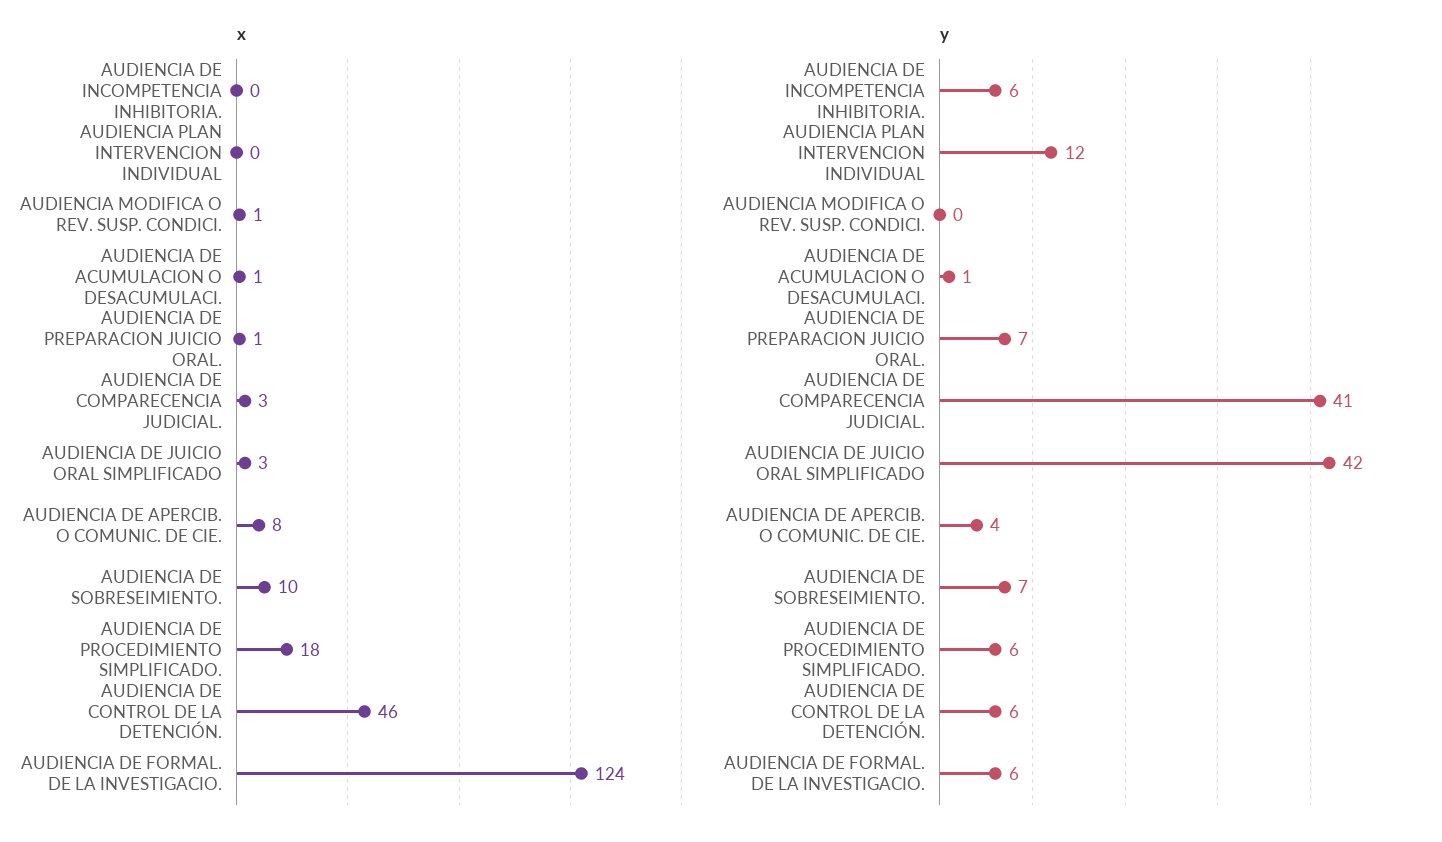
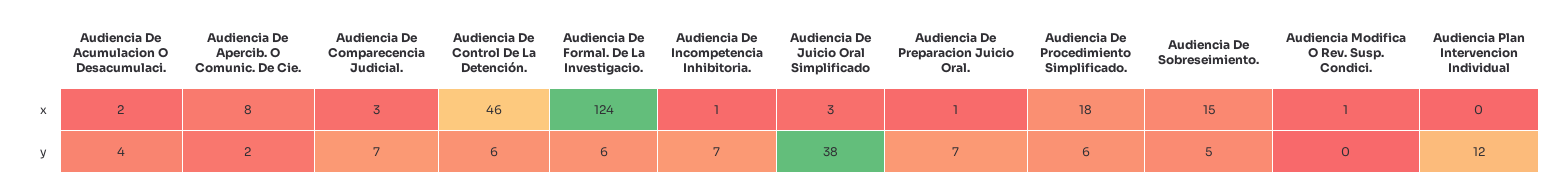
  {
    "x": {
-     "AUDIENCIA DE INCOMPETENCIA INHIBITORIA.": 0,
+     "AUDIENCIA DE INCOMPETENCIA INHIBITORIA.": 1,
      "AUDIENCIA PLAN INTERVENCION INDIVIDUAL": 0,
      "AUDIENCIA MODIFICA O REV. SUSP. CONDICI.": 1,
-     "AUDIENCIA DE ACUMULACION O DESACUMULACI.": 1,
+     "AUDIENCIA DE ACUMULACION O DESACUMULACI.": 2,
      "AUDIENCIA DE PREPARACION JUICIO ORAL.": 1,
      "AUDIENCIA DE COMPARECENCIA JUDICIAL.": 3,
      "AUDIENCIA DE JUICIO ORAL SIMPLIFICADO": 3,
      "AUDIENCIA DE APERCIB. O COMUNIC. DE CIE.": 8,
-     "AUDIENCIA DE SOBRESEIMIENTO.": 10,
+     "AUDIENCIA DE SOBRESEIMIENTO.": 15,
      "AUDIENCIA DE PROCEDIMIENTO SIMPLIFICADO.": 18,
      "AUDIENCIA DE CONTROL DE LA DETENCIÓN.": 46,
      "AUDIENCIA DE FORMAL. DE LA INVESTIGACIO.": 124
    },
    "y": {
-     "AUDIENCIA DE INCOMPETENCIA INHIBITORIA.": 6,
+     "AUDIENCIA DE INCOMPETENCIA INHIBITORIA.": 7,
      "AUDIENCIA PLAN INTERVENCION INDIVIDUAL": 12,
      "AUDIENCIA MODIFICA O REV. SUSP. CONDICI.": 0,
-     "AUDIENCIA DE ACUMULACION O DESACUMULACI.": 1,
+     "AUDIENCIA DE ACUMULACION O DESACUMULACI.": 4,
      "AUDIENCIA DE PREPARACION JUICIO ORAL.": 7,
-     "AUDIENCIA DE COMPARECENCIA JUDICIAL.": 41,
+     "AUDIENCIA DE COMPARECENCIA JUDICIAL.": 7,
-     "AUDIENCIA DE JUICIO ORAL SIMPLIFICADO": 42,
+     "AUDIENCIA DE JUICIO ORAL SIMPLIFICADO": 38,
-     "AUDIENCIA DE APERCIB. O COMUNIC. DE CIE.": 4,
+     "AUDIENCIA DE APERCIB. O COMUNIC. DE CIE.": 2,
-     "AUDIENCIA DE SOBRESEIMIENTO.": 7,
+     "AUDIENCIA DE SOBRESEIMIENTO.": 5,
      "AUDIENCIA DE PROCEDIMIENTO SIMPLIFICADO.": 6,
      "AUDIENCIA DE CONTROL DE LA DETENCIÓN.": 6,
      "AUDIENCIA DE FORMAL. DE LA INVESTIGACIO.": 6
    }
  }

